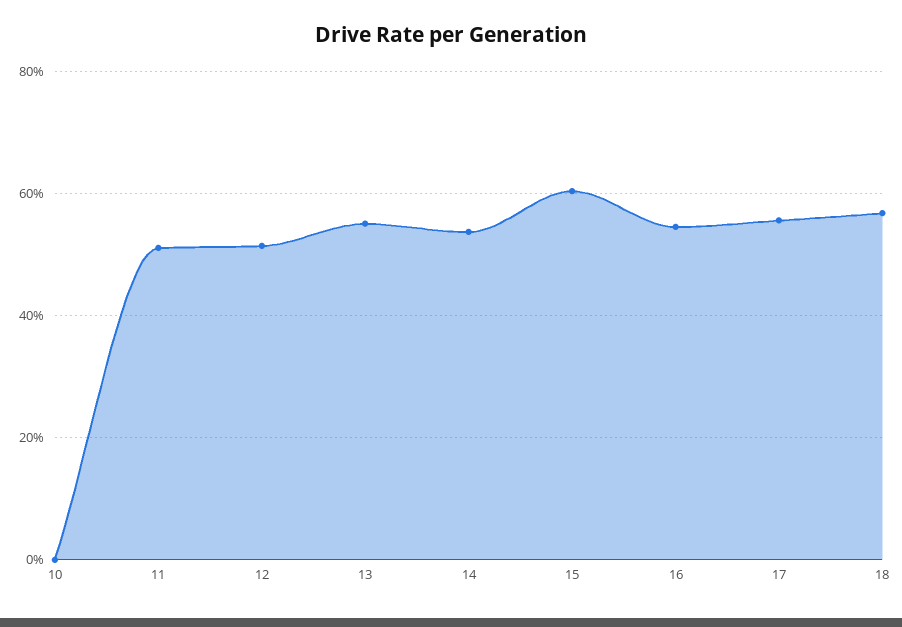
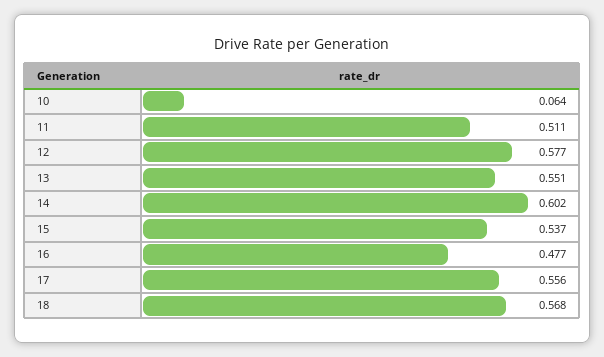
  {
-   "10": 0,
+   "10": 0.064,
    "11": 0.511,
-   "12": 0.52,
+   "12": 0.577,
    "13": 0.551,
-   "14": 0.54,
+   "14": 0.602,
-   "15": 0.6,
+   "15": 0.537,
-   "16": 0.54,
+   "16": 0.477,
    "17": 0.556,
    "18": 0.568
  }

